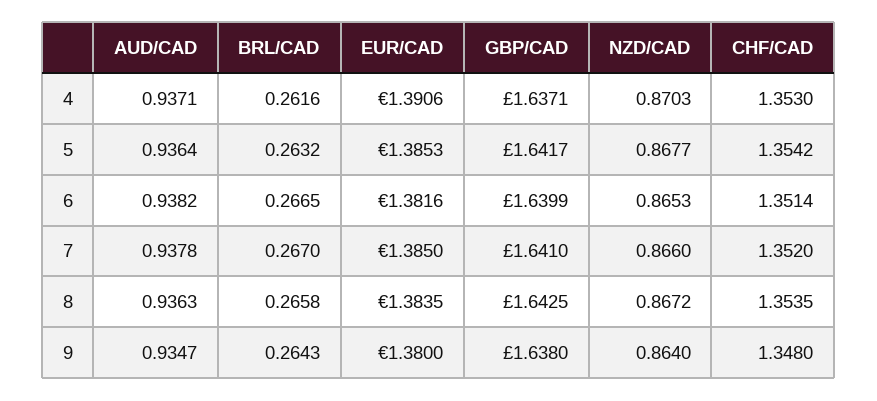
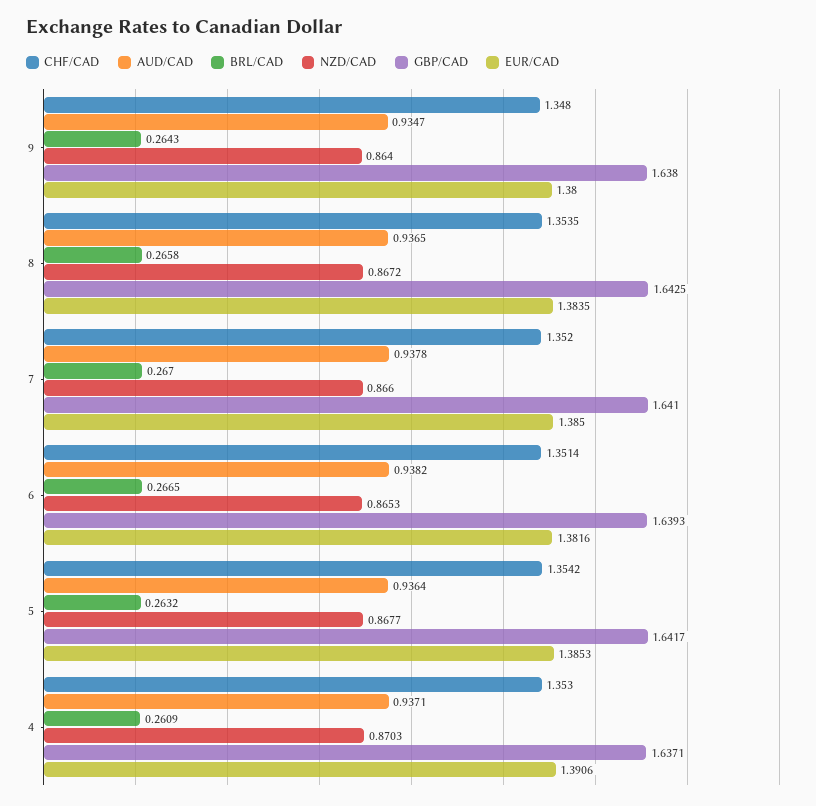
  {
    "AUD/CAD": {
      "4": 0.9371,
      "5": 0.9364,
      "6": 0.9382,
      "7": 0.9378,
-     "8": 0.9363,
+     "8": 0.9365,
      "9": 0.9347
    },
    "BRL/CAD": {
-     "4": 0.2616,
+     "4": 0.2609,
      "5": 0.2632,
      "6": 0.2665,
      "7": 0.267,
      "8": 0.2658,
      "9": 0.2643
    },
    "EUR/CAD": {
      "4": 1.3906,
      "5": 1.3853,
      "6": 1.3816,
      "7": 1.385,
      "8": 1.3835,
      "9": 1.38
    },
    "GBP/CAD": {
      "4": 1.6371,
      "5": 1.6417,
-     "6": 1.6399,
+     "6": 1.6393,
      "7": 1.641,
      "8": 1.6425,
      "9": 1.638
    },
    "NZD/CAD": {
      "4": 0.8703,
      "5": 0.8677,
      "6": 0.8653,
      "7": 0.866,
      "8": 0.8672,
      "9": 0.864
    },
    "CHF/CAD": {
      "4": 1.353,
      "5": 1.3542,
      "6": 1.3514,
      "7": 1.352,
      "8": 1.3535,
      "9": 1.348
    }
  }

